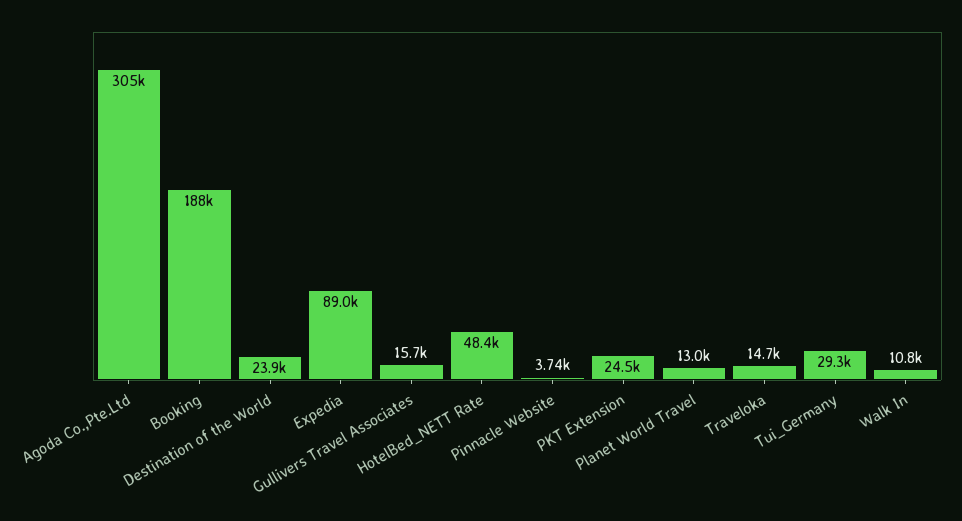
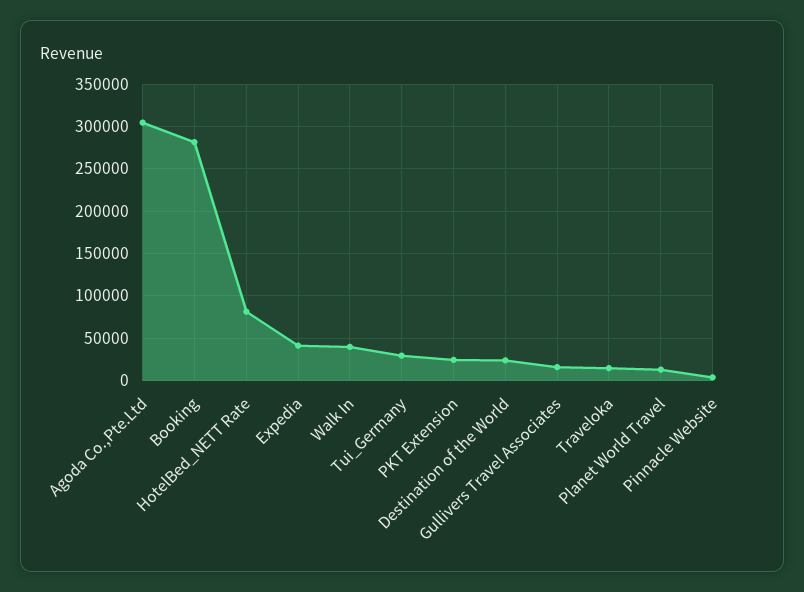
  {
    "Agoda Co.,Pte.Ltd": 305000,
-   "Booking": 188000,
+   "Booking": 280000,
    "Destination of the World": 23900,
-   "Expedia": 89000,
+   "Expedia": 40000,
    "Gullivers Travel Associates": 15700,
-   "HotelBed_NETT Rate": 48400,
+   "HotelBed_NETT Rate": 80000,
    "Pinnacle Website": 3740,
    "PKT Extension": 24500,
    "Planet World Travel": 13000,
    "Traveloka": 14700,
    "Tui_Germany": 29300,
-   "Walk In": 10800
+   "Walk In": 40000
  }

